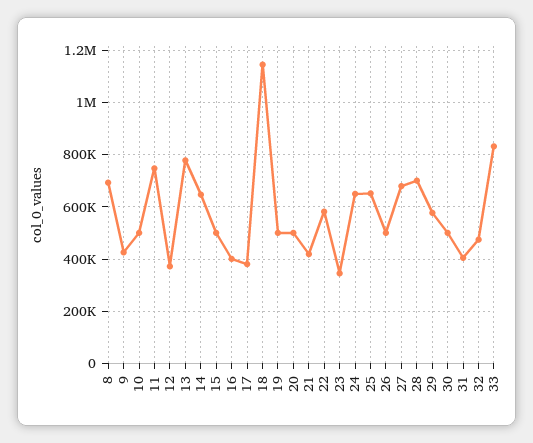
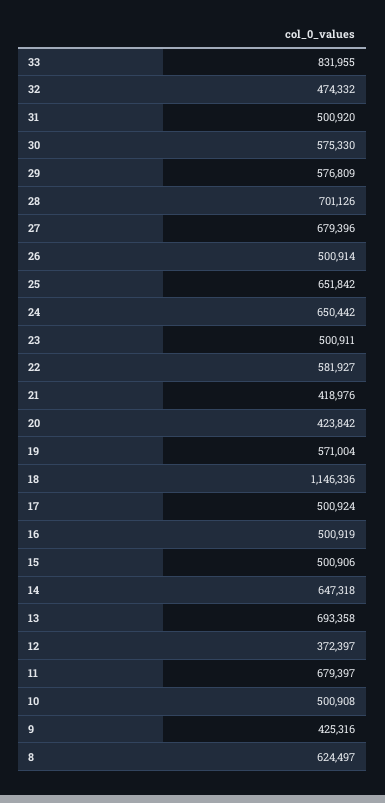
  {
-   "8": 700000,
+   "8": 624497,
    "9": 425316,
    "10": 500908,
-   "11": 750000,
+   "11": 679397,
    "12": 372397,
-   "13": 775000,
+   "13": 693358,
    "14": 647318,
    "15": 500906,
-   "16": 400000,
+   "16": 500919,
-   "17": 375000,
+   "17": 500924,
    "18": 1146336,
-   "19": 500000,
+   "19": 571004,
-   "20": 500000,
+   "20": 423842,
    "21": 418976,
    "22": 581927,
-   "23": 350000,
+   "23": 500911,
    "24": 650442,
    "25": 651842,
    "26": 500914,
    "27": 679396,
    "28": 701126,
    "29": 576809,
-   "30": 500000,
+   "30": 575330,
-   "31": 400000,
+   "31": 500920,
    "32": 474332,
    "33": 831955
  }

